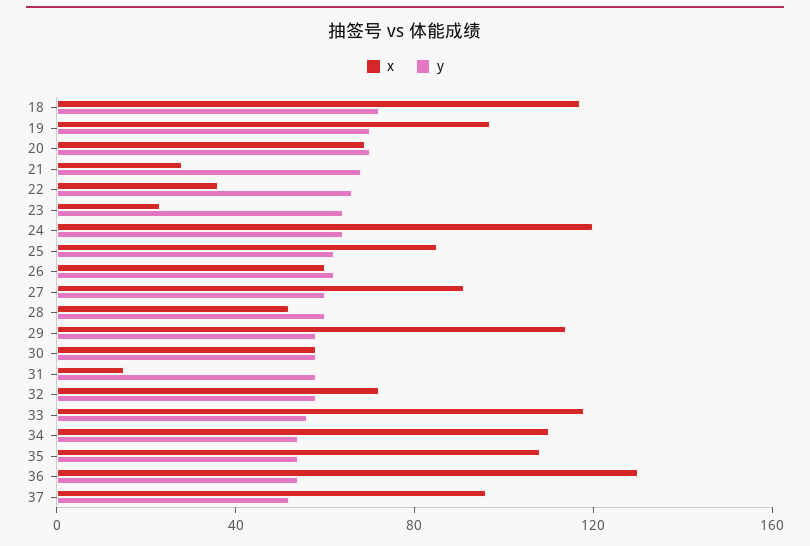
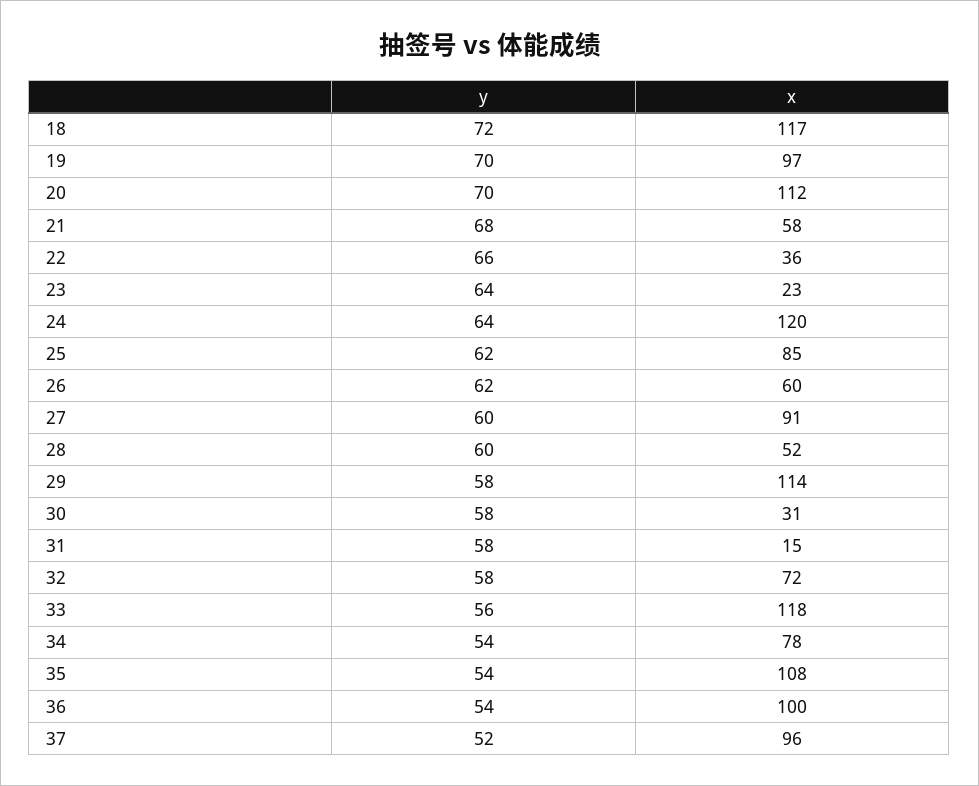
  {
    "x": {
      "18": 117,
      "19": 97,
-     "20": 70,
+     "20": 112,
-     "21": 30,
+     "21": 58,
      "22": 36,
      "23": 23,
      "24": 120,
      "25": 85,
      "26": 60,
      "27": 91,
      "28": 52,
      "29": 114,
-     "30": 60,
+     "30": 31,
      "31": 15,
      "32": 72,
      "33": 118,
-     "34": 110,
+     "34": 78,
      "35": 108,
-     "36": 130,
+     "36": 100,
      "37": 96
    },
    "y": {
      "18": 72,
      "19": 70,
      "20": 70,
      "21": 68,
      "22": 66,
      "23": 64,
      "24": 64,
      "25": 62,
      "26": 62,
      "27": 60,
      "28": 60,
      "29": 58,
      "30": 58,
      "31": 58,
      "32": 58,
      "33": 56,
      "34": 54,
      "35": 54,
      "36": 54,
      "37": 52
    }
  }

